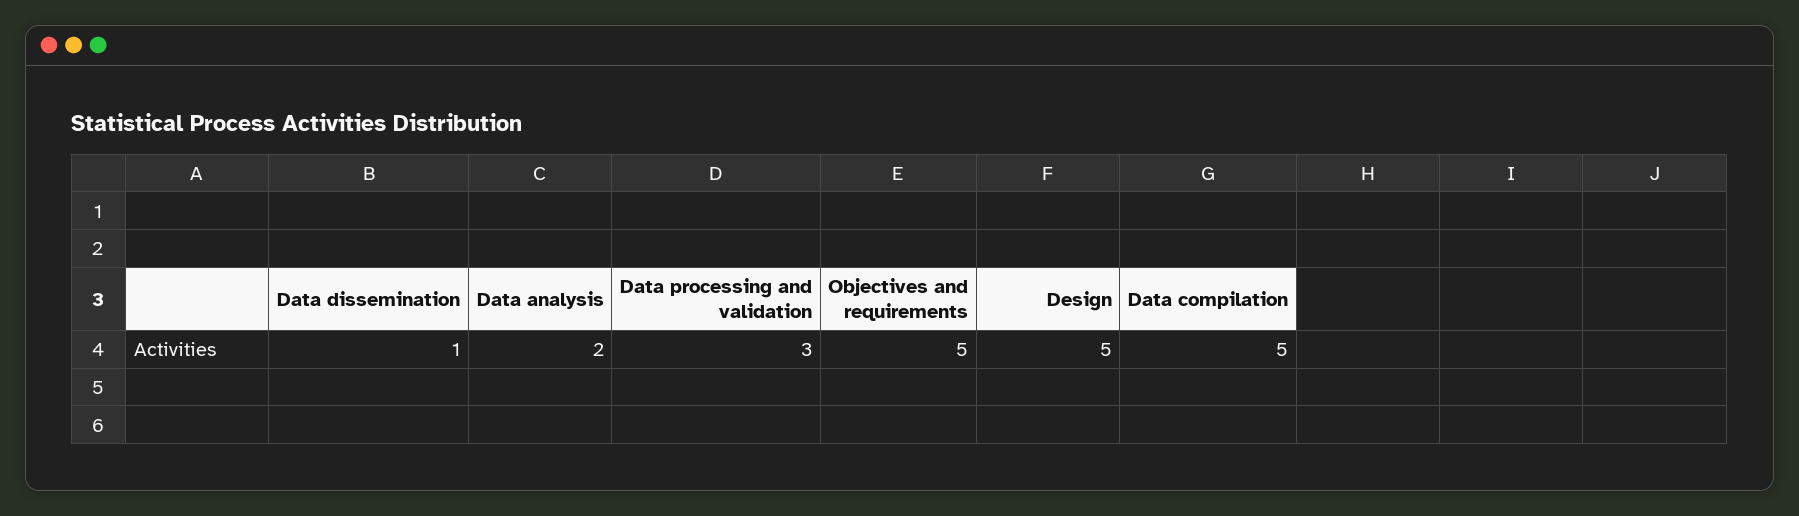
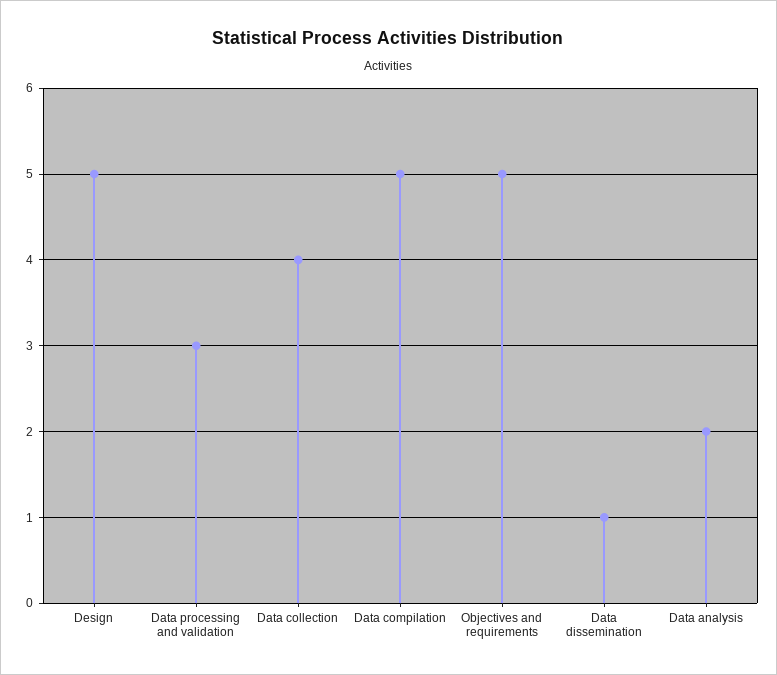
  {
    "Data dissemination": 1,
    "Data analysis": 2,
    "Data processing and validation": 3,
    "Objectives and requirements": 5,
    "Design": 5,
-   "Data compilation": 5
+   "Data compilation": 5,
+   "Data collection": 4
  }

